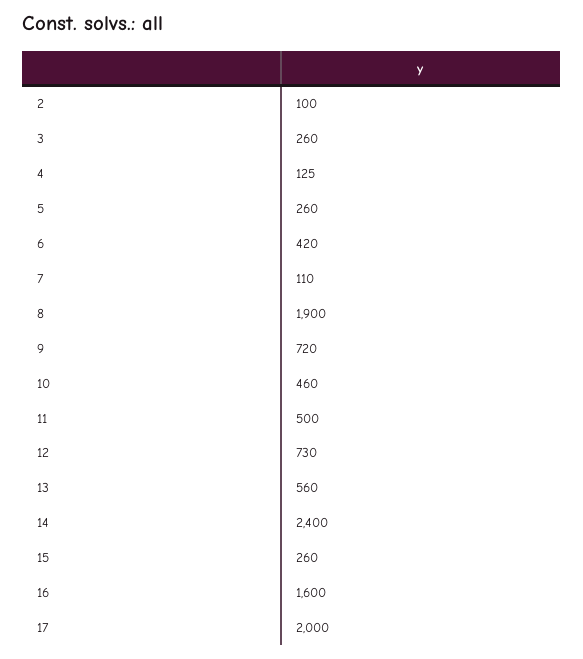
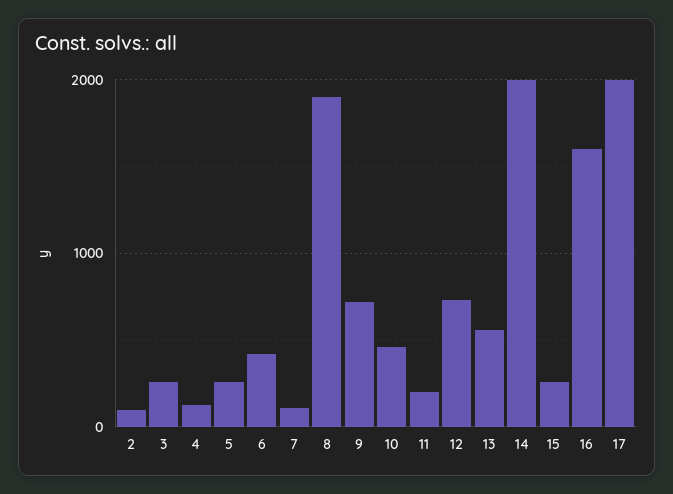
  {
    "2": 100,
    "3": 260,
    "4": 125,
    "5": 260,
    "6": 420,
    "7": 110,
    "8": 1900,
    "9": 720,
    "10": 460,
-   "11": 500,
+   "11": 200,
    "12": 730,
    "13": 560,
-   "14": 2400,
+   "14": 2000,
    "15": 260,
    "16": 1600,
    "17": 2000
  }

